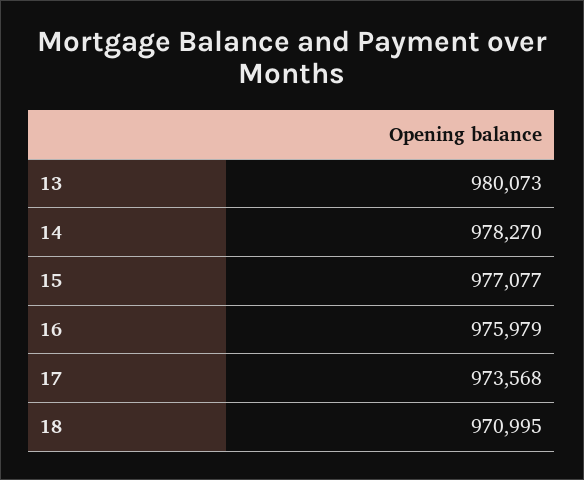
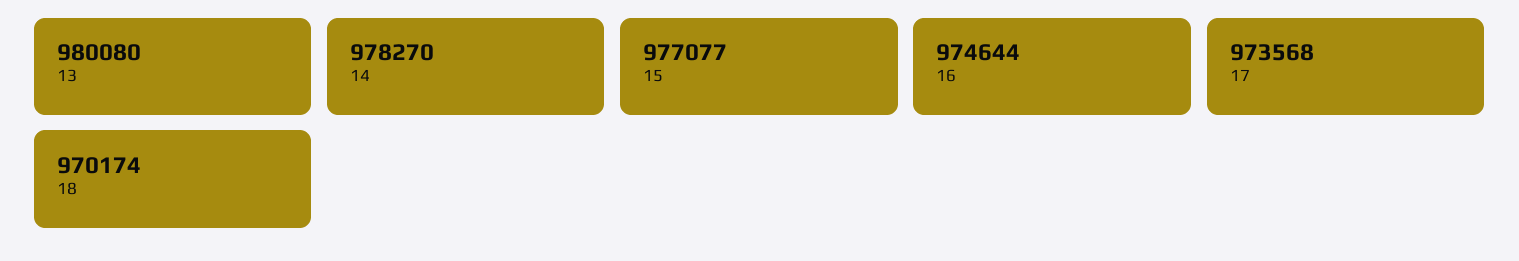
  {
-   "13": 980073,
+   "13": 980080,
    "14": 978270,
    "15": 977077,
-   "16": 975979,
+   "16": 974644,
    "17": 973568,
-   "18": 970995
+   "18": 970174
  }

